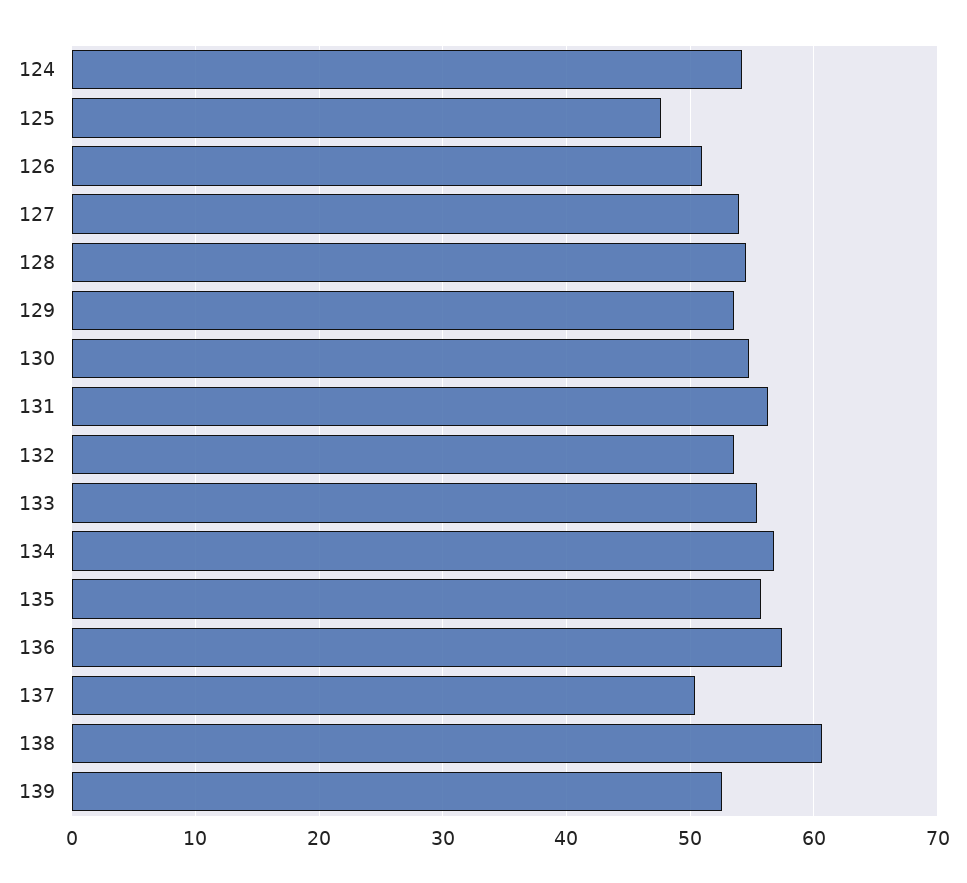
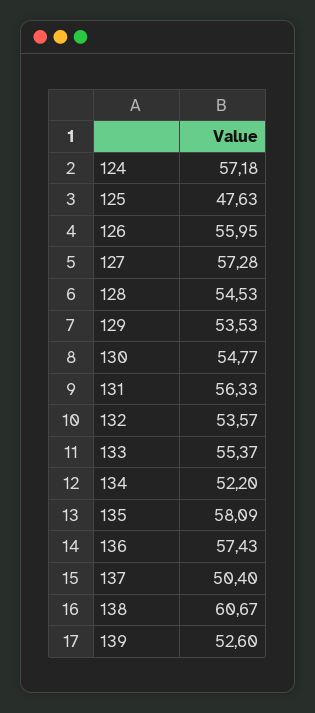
  {
-   "124": 54,
+   "124": 57.18,
    "125": 47.63,
-   "126": 51,
+   "126": 55.95,
-   "127": 54,
+   "127": 57.28,
    "128": 54.53,
    "129": 53.53,
    "130": 54.77,
    "131": 56.33,
    "132": 53.57,
    "133": 55.37,
-   "134": 57,
+   "134": 52.2,
-   "135": 56,
+   "135": 58.09,
    "136": 57.43,
    "137": 50.4,
    "138": 60.67,
    "139": 52.6
  }

